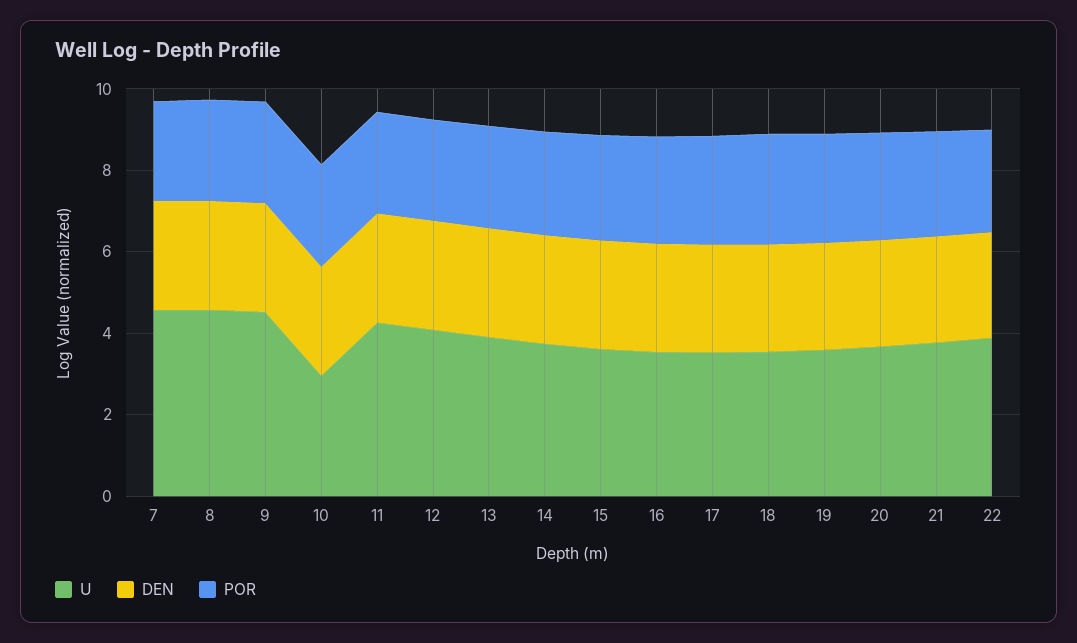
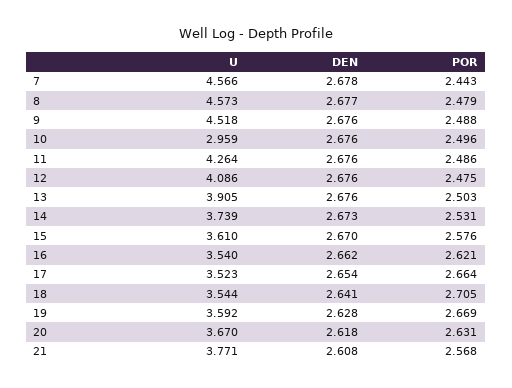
  {
    "U": {
      "7": 4.566,
      "8": 4.573,
      "9": 4.518,
      "10": 2.959,
      "11": 4.264,
      "12": 4.086,
      "13": 3.905,
      "14": 3.739,
      "15": 3.61,
      "16": 3.54,
      "17": 3.523,
      "18": 3.544,
      "19": 3.592,
      "20": 3.67,
-     "21": 3.771,
+     "21": 3.771
-     "22": 4
    },
    "DEN": {
      "7": 2.678,
      "8": 2.677,
      "9": 2.676,
      "10": 2.676,
      "11": 2.676,
      "12": 2.676,
      "13": 2.676,
      "14": 2.673,
      "15": 2.67,
      "16": 2.662,
      "17": 2.654,
      "18": 2.641,
      "19": 2.628,
      "20": 2.618,
-     "21": 2.608,
+     "21": 2.608
-     "22": 2.5
    },
    "POR": {
      "7": 2.443,
      "8": 2.479,
      "9": 2.488,
      "10": 2.496,
      "11": 2.486,
      "12": 2.475,
      "13": 2.503,
      "14": 2.531,
      "15": 2.576,
      "16": 2.621,
      "17": 2.664,
      "18": 2.705,
      "19": 2.669,
      "20": 2.631,
-     "21": 2.568,
+     "21": 2.568
-     "22": 2.5
    }
  }

